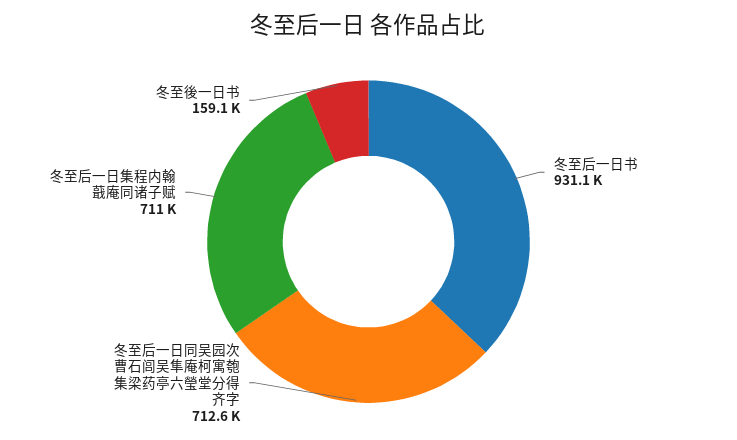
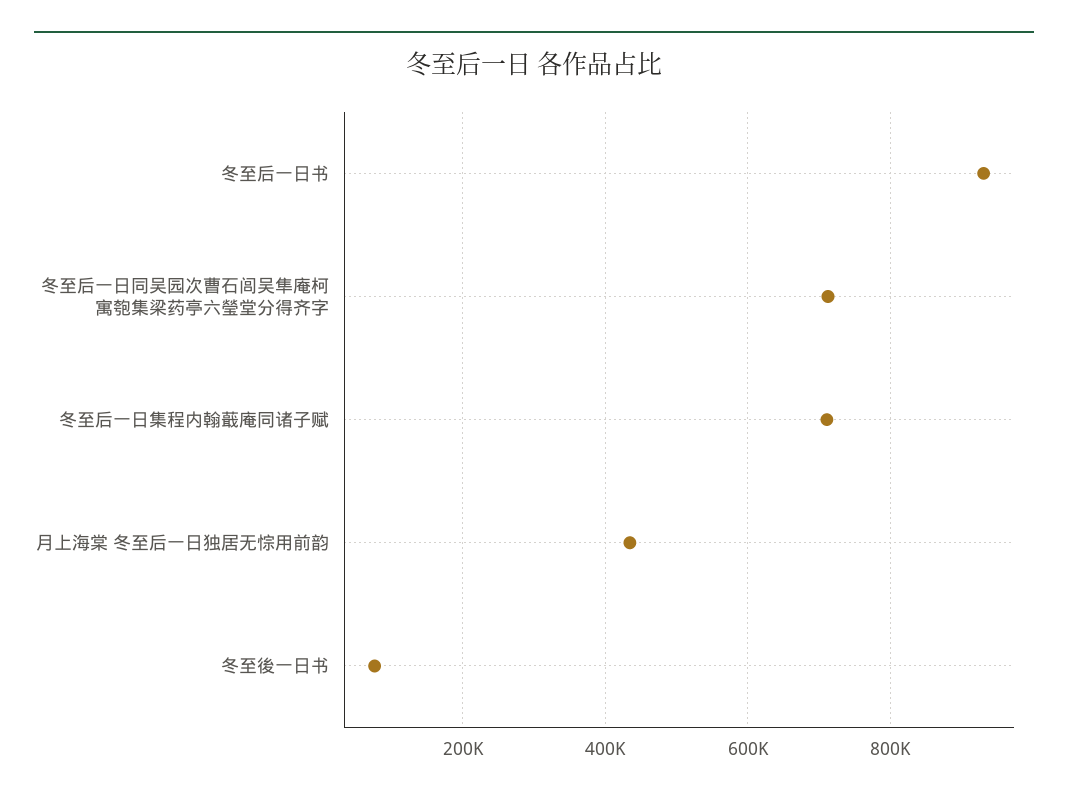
  {
    "冬至后一日书": 931100,
    "冬至后一日同吴园次曹石闾吴隼庵柯寓匏集梁药亭六瑩堂分得齐字": 712600,
    "冬至后一日集程内翰蕺庵同诸子赋": 711000,
-   "冬至後一日书": 159100
+   "冬至後一日书": 80000,
+   "月上海棠 冬至后一日独居无悰用前韵": 440000
  }

